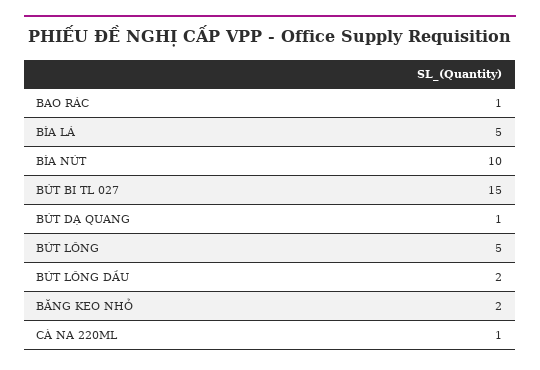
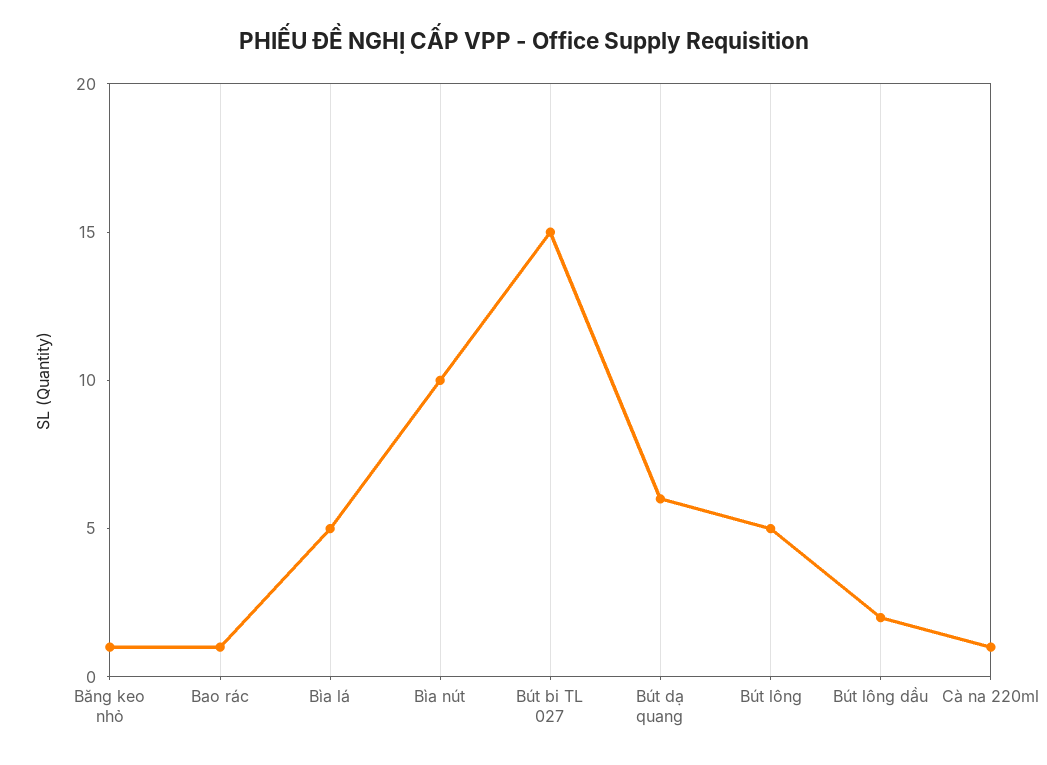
  {
    "BAO RÁC": 1,
    "BÌA LÁ": 5,
    "BÌA NÚT": 10,
    "BÚT BI TL 027": 15,
-   "BÚT DẠ QUANG": 1,
+   "BÚT DẠ QUANG": 6,
    "BÚT LÔNG": 5,
    "BÚT LÔNG DẦU": 2,
-   "BĂNG KEO NHỎ": 2,
+   "BĂNG KEO NHỎ": 1,
    "CÀ NA 220ML": 1
  }

